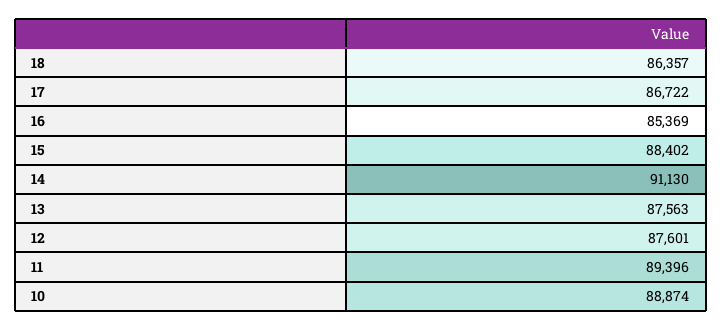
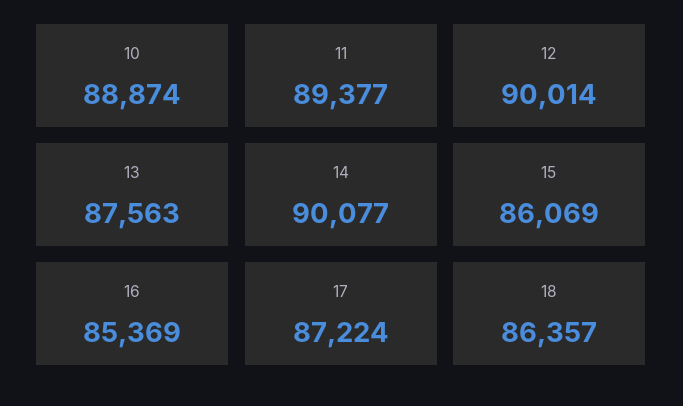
  {
    "18": 86357,
-   "17": 86722,
+   "17": 87224,
    "16": 85369,
-   "15": 88402,
+   "15": 86069,
-   "14": 91130,
+   "14": 90077,
    "13": 87563,
-   "12": 87601,
+   "12": 90014,
-   "11": 89396,
+   "11": 89377,
    "10": 88874
  }

